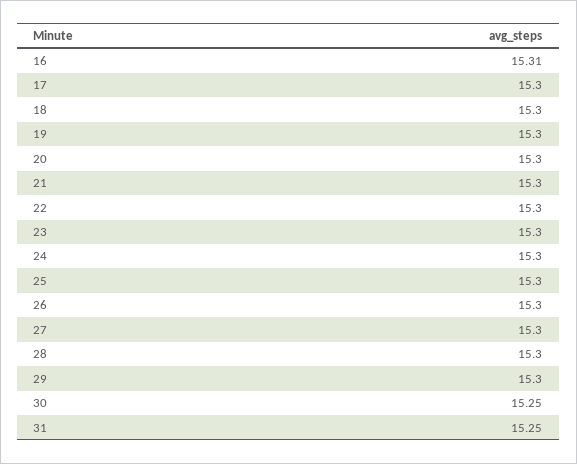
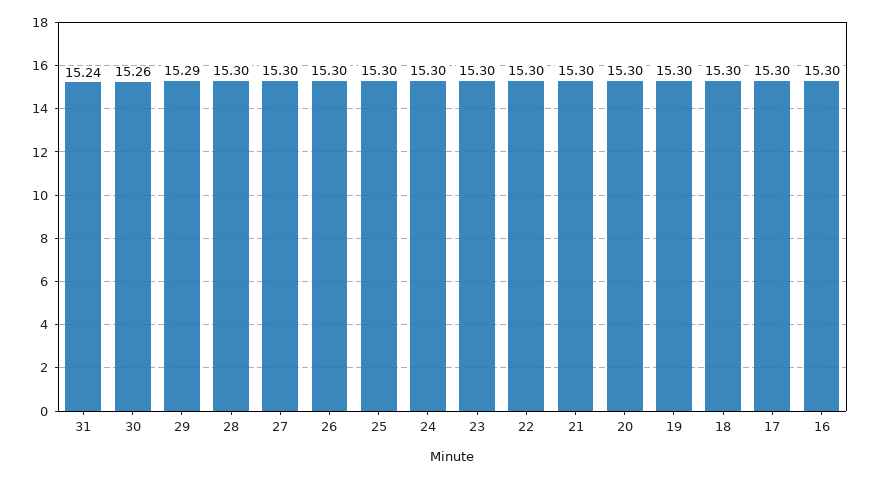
  {
-   "16": 15.31,
+   "16": 15.3,
    "17": 15.3,
    "18": 15.3,
    "19": 15.3,
    "20": 15.3,
    "21": 15.3,
    "22": 15.3,
    "23": 15.3,
    "24": 15.3,
    "25": 15.3,
    "26": 15.3,
    "27": 15.3,
    "28": 15.3,
-   "29": 15.3,
+   "29": 15.29,
-   "30": 15.25,
+   "30": 15.26,
-   "31": 15.25
+   "31": 15.24
  }

